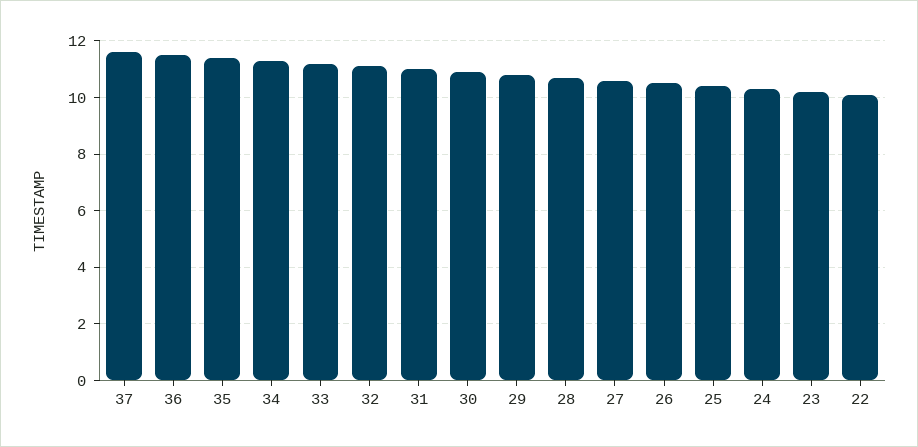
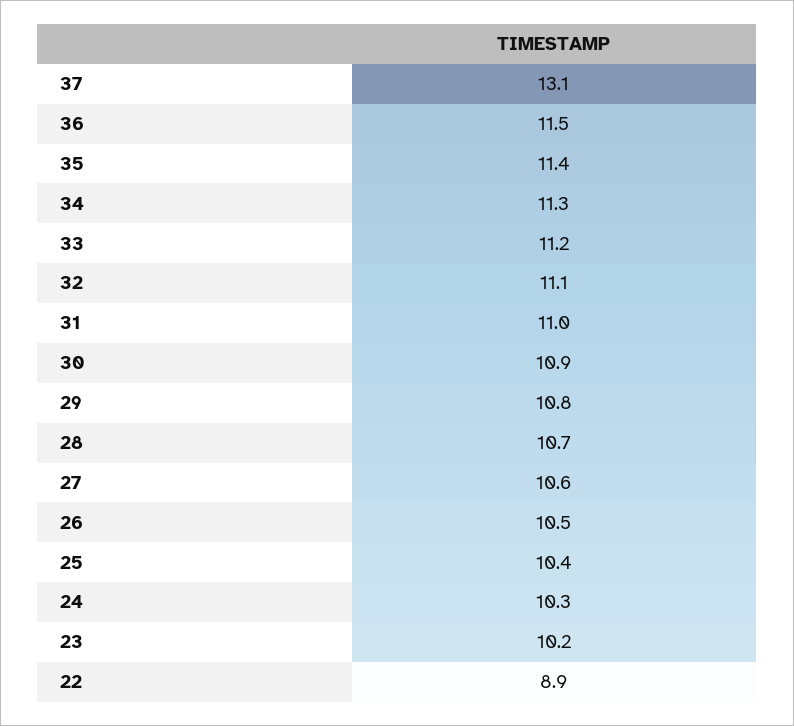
  {
-   "37": 11.5,
+   "37": 13.1,
    "36": 11.5,
    "35": 11.4,
    "34": 11.3,
    "33": 11.2,
    "32": 11.1,
    "31": 11,
    "30": 10.9,
    "29": 10.8,
    "28": 10.7,
    "27": 10.6,
    "26": 10.5,
    "25": 10.4,
    "24": 10.3,
    "23": 10.2,
-   "22": 10
+   "22": 8.9
  }

